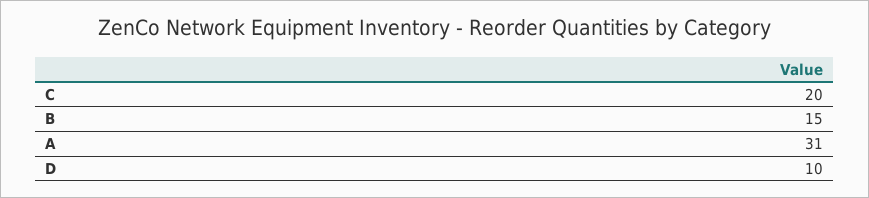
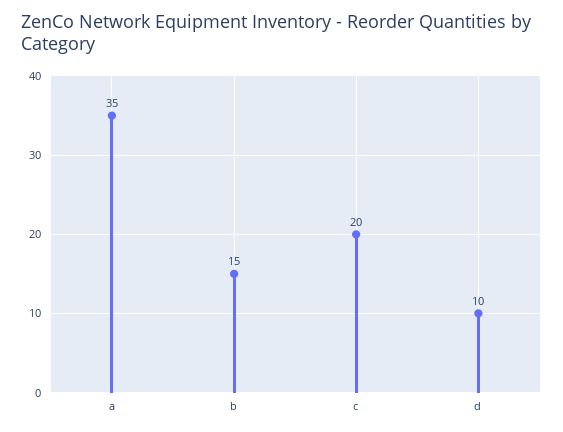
  {
    "C": 20,
    "B": 15,
-   "A": 31,
+   "A": 35,
    "D": 10
  }

